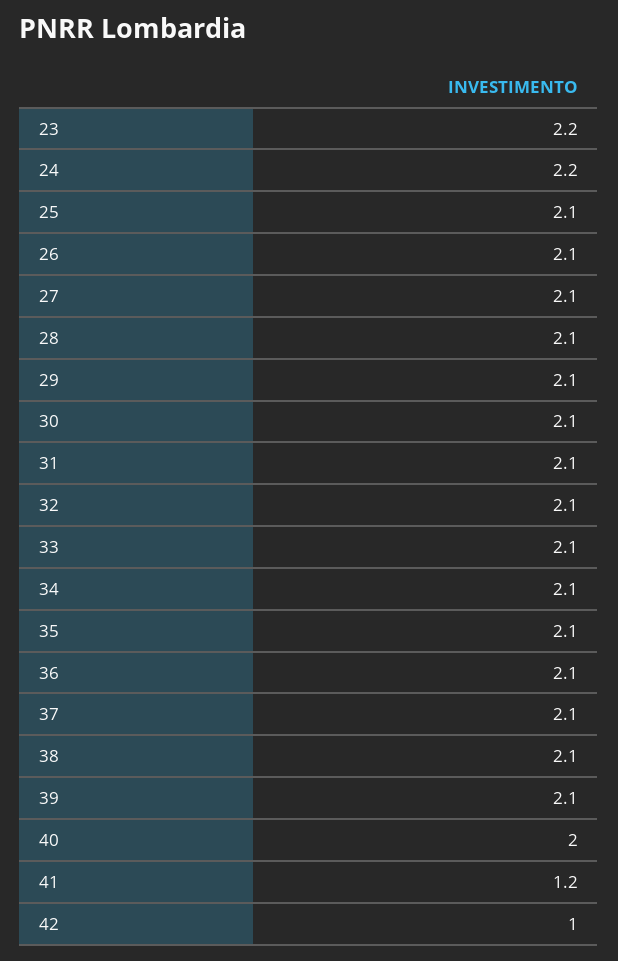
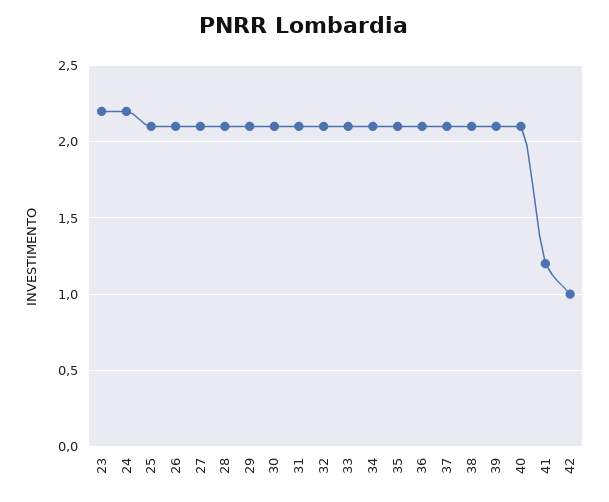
  {
    "23": 2.2,
    "24": 2.2,
    "25": 2.1,
    "26": 2.1,
    "27": 2.1,
    "28": 2.1,
    "29": 2.1,
    "30": 2.1,
    "31": 2.1,
    "32": 2.1,
    "33": 2.1,
    "34": 2.1,
    "35": 2.1,
    "36": 2.1,
    "37": 2.1,
    "38": 2.1,
    "39": 2.1,
-   "40": 2,
+   "40": 2.1,
    "41": 1.2,
    "42": 1
  }

